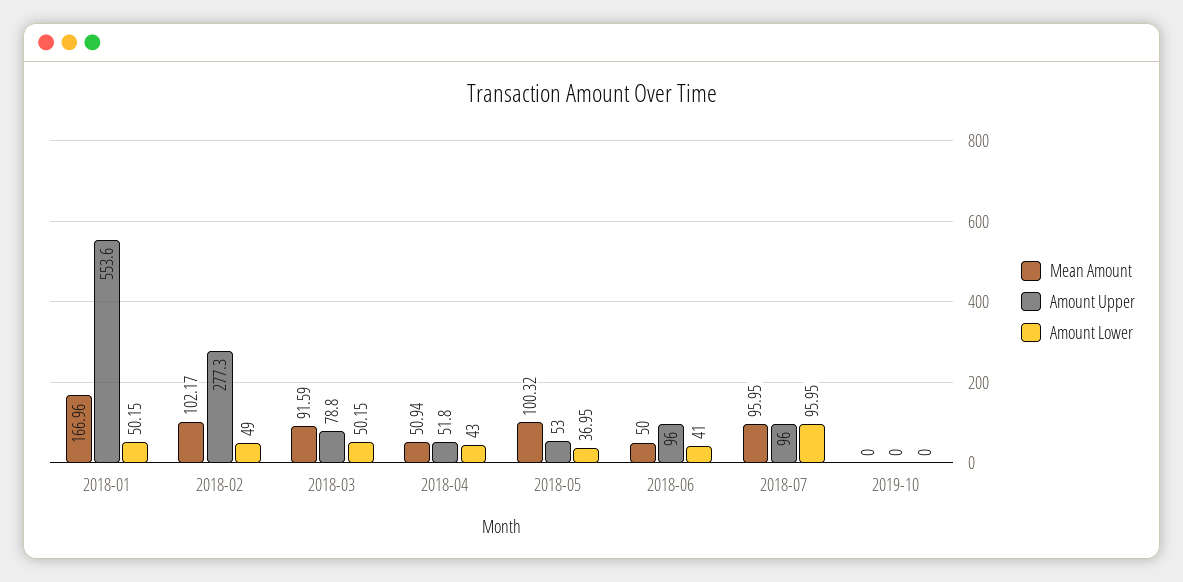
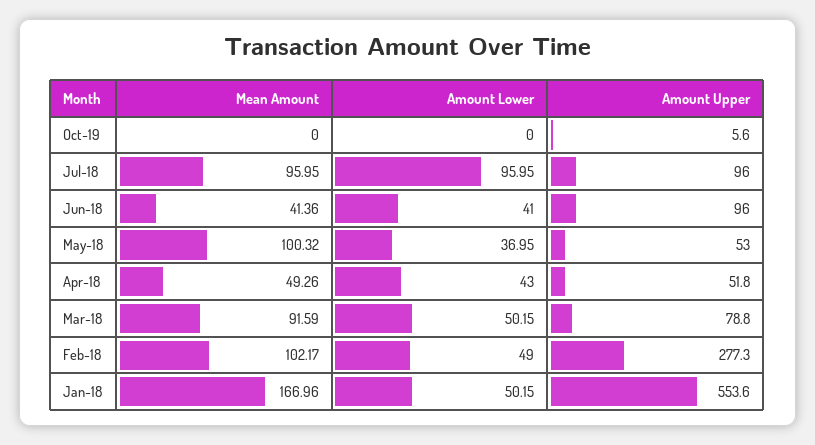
  {
    "Mean Amount": {
      "2018-01": 166.96,
      "2018-02": 102.17,
      "2018-03": 91.59,
-     "2018-04": 50.94,
+     "2018-04": 49.26,
      "2018-05": 100.32,
-     "2018-06": 50,
+     "2018-06": 41.36,
      "2018-07": 95.95,
      "2019-10": 0
    },
    "Amount Upper": {
      "2018-01": 553.6,
      "2018-02": 277.3,
      "2018-03": 78.8,
      "2018-04": 51.8,
      "2018-05": 53,
      "2018-06": 96,
      "2018-07": 96,
-     "2019-10": 0
+     "2019-10": 5.6
    },
    "Amount Lower": {
      "2018-01": 50.15,
      "2018-02": 49,
      "2018-03": 50.15,
      "2018-04": 43,
      "2018-05": 36.95,
      "2018-06": 41,
      "2018-07": 95.95,
      "2019-10": 0
    }
  }

